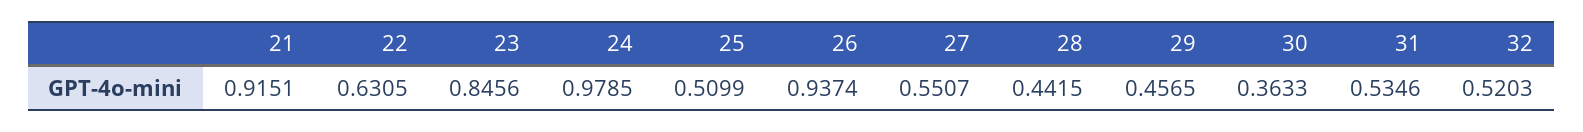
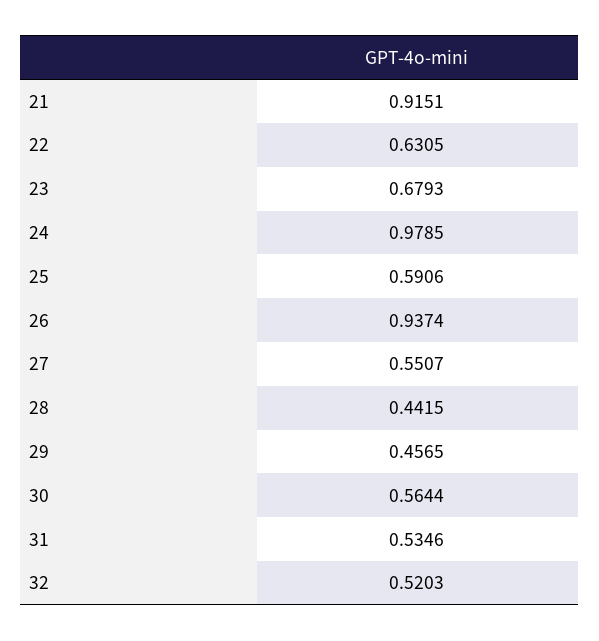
  {
    "21": 0.9151,
    "22": 0.6305,
-   "23": 0.8456,
+   "23": 0.6793,
    "24": 0.9785,
-   "25": 0.5099,
+   "25": 0.5906,
    "26": 0.9374,
    "27": 0.5507,
    "28": 0.4415,
    "29": 0.4565,
-   "30": 0.3633,
+   "30": 0.5644,
    "31": 0.5346,
    "32": 0.5203
  }

